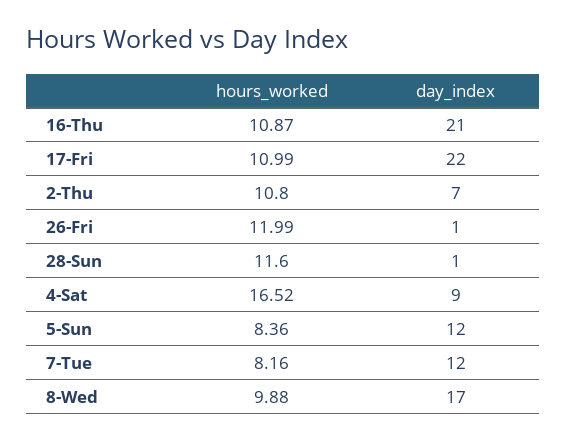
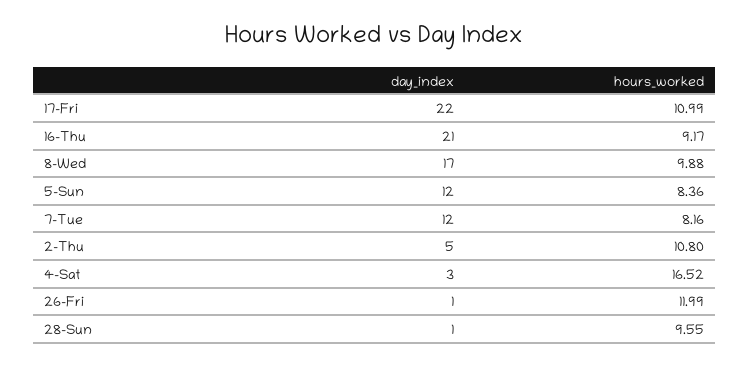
  {
    "hours_worked": {
-     "16-Thu": 10.87,
+     "16-Thu": 9.17,
      "17-Fri": 10.99,
      "2-Thu": 10.8,
      "26-Fri": 11.99,
-     "28-Sun": 11.6,
+     "28-Sun": 9.55,
      "4-Sat": 16.52,
      "5-Sun": 8.36,
      "7-Tue": 8.16,
      "8-Wed": 9.88
    },
    "day_index": {
      "16-Thu": 21,
      "17-Fri": 22,
-     "2-Thu": 7,
+     "2-Thu": 5,
      "26-Fri": 1,
      "28-Sun": 1,
-     "4-Sat": 9,
+     "4-Sat": 3,
      "5-Sun": 12,
      "7-Tue": 12,
      "8-Wed": 17
    }
  }

